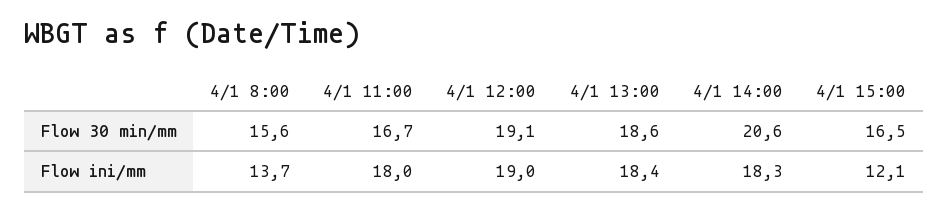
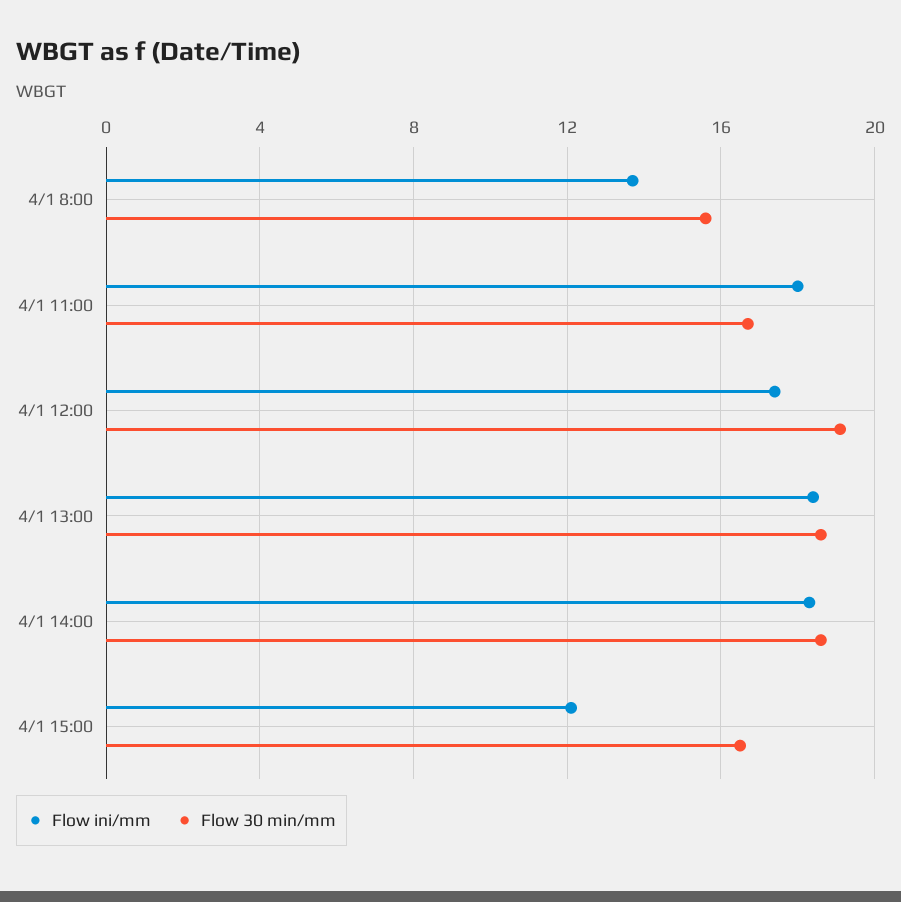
  {
    "Flow 30 min/mm": {
      "4/1 8:00": 15.6,
      "4/1 11:00": 16.7,
      "4/1 12:00": 19.1,
      "4/1 13:00": 18.6,
-     "4/1 14:00": 20.6,
+     "4/1 14:00": 18.5,
      "4/1 15:00": 16.5
    },
    "Flow ini/mm": {
      "4/1 8:00": 13.7,
      "4/1 11:00": 18,
-     "4/1 12:00": 19,
+     "4/1 12:00": 17.5,
      "4/1 13:00": 18.4,
      "4/1 14:00": 18.3,
      "4/1 15:00": 12.1
    }
  }

